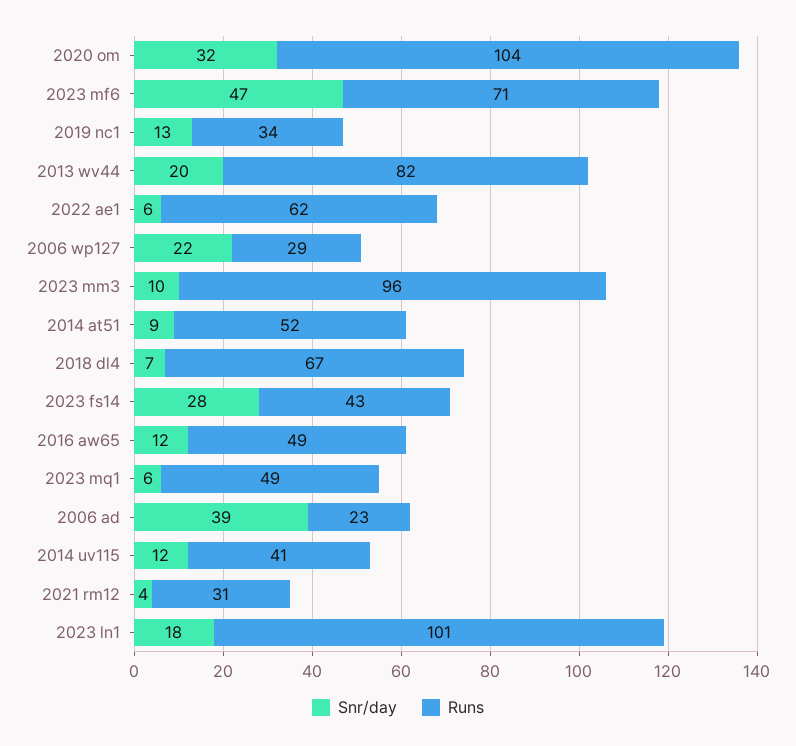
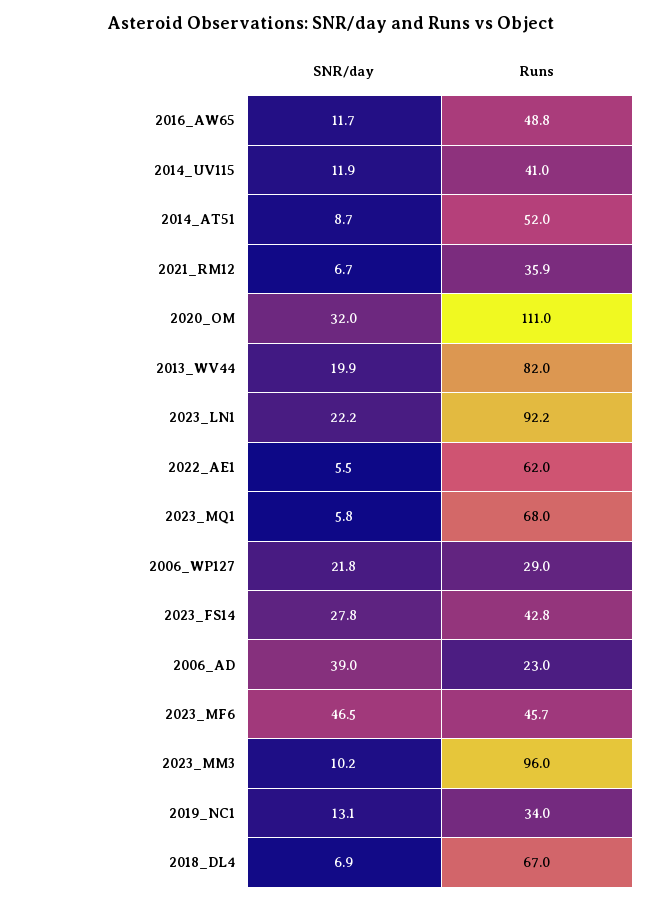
  {
    "Snr/day": {
      "2020 om": 32,
      "2023 mf6": 46.5,
      "2019 nc1": 13.1,
      "2013 wv44": 19.9,
      "2022 ae1": 5.5,
      "2006 wp127": 21.8,
      "2023 mm3": 10.2,
      "2014 at51": 8.7,
      "2018 dl4": 6.9,
      "2023 fs14": 27.8,
      "2016 aw65": 11.7,
      "2023 mq1": 5.8,
      "2006 ad": 39,
      "2014 uv115": 11.9,
-     "2021 rm12": 4,
+     "2021 rm12": 6.7,
-     "2023 ln1": 18
+     "2023 ln1": 22.2
    },
    "Runs": {
-     "2020 om": 104,
+     "2020 om": 111,
-     "2023 mf6": 71,
+     "2023 mf6": 45.7,
      "2019 nc1": 34,
      "2013 wv44": 82,
      "2022 ae1": 62,
      "2006 wp127": 29,
      "2023 mm3": 96,
      "2014 at51": 52,
      "2018 dl4": 67,
      "2023 fs14": 42.8,
      "2016 aw65": 48.8,
-     "2023 mq1": 49,
+     "2023 mq1": 68,
      "2006 ad": 23,
      "2014 uv115": 41,
-     "2021 rm12": 31,
+     "2021 rm12": 35.9,
-     "2023 ln1": 101
+     "2023 ln1": 92.2
    }
  }

